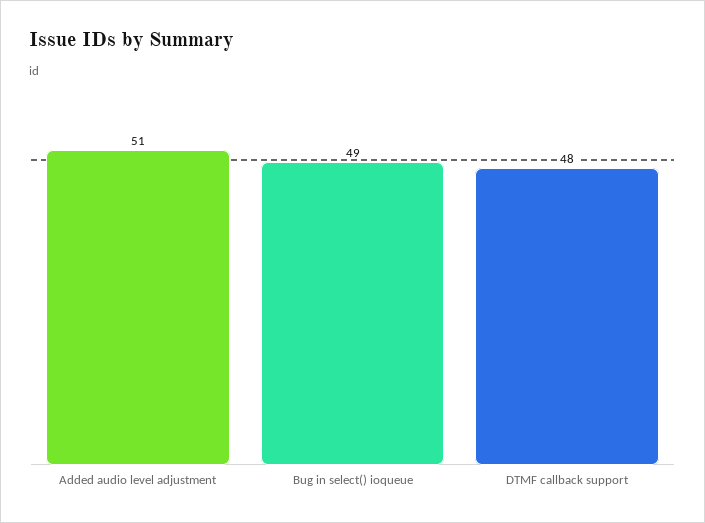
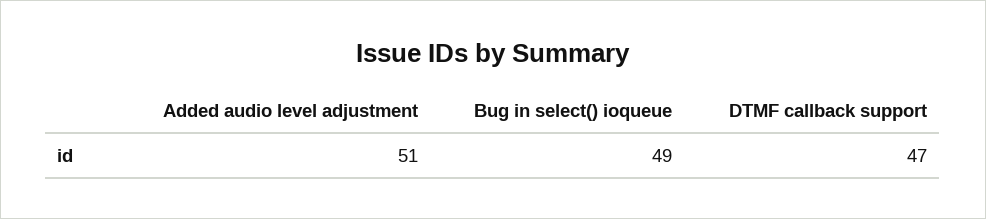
  {
    "Added audio level adjustment": 51,
    "Bug in select() ioqueue": 49,
-   "DTMF callback support": 48
+   "DTMF callback support": 47
  }

